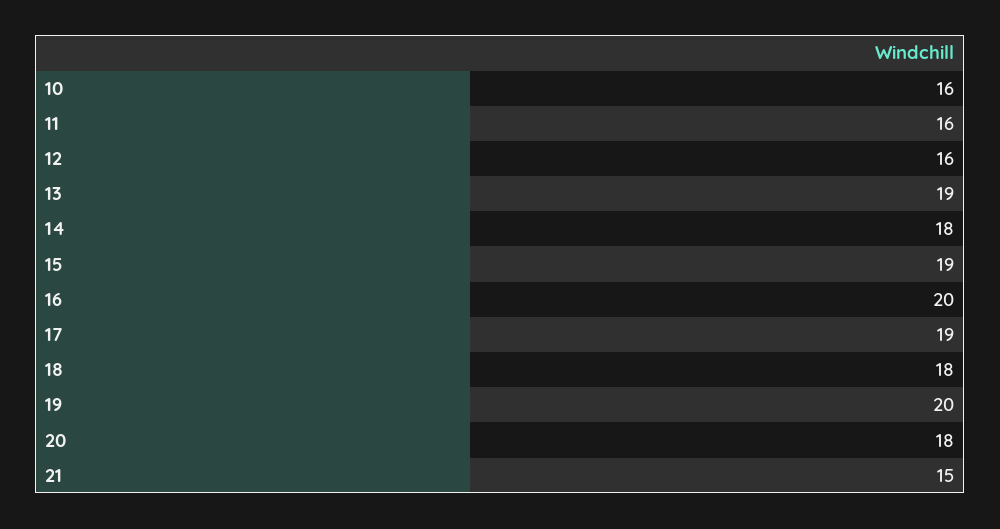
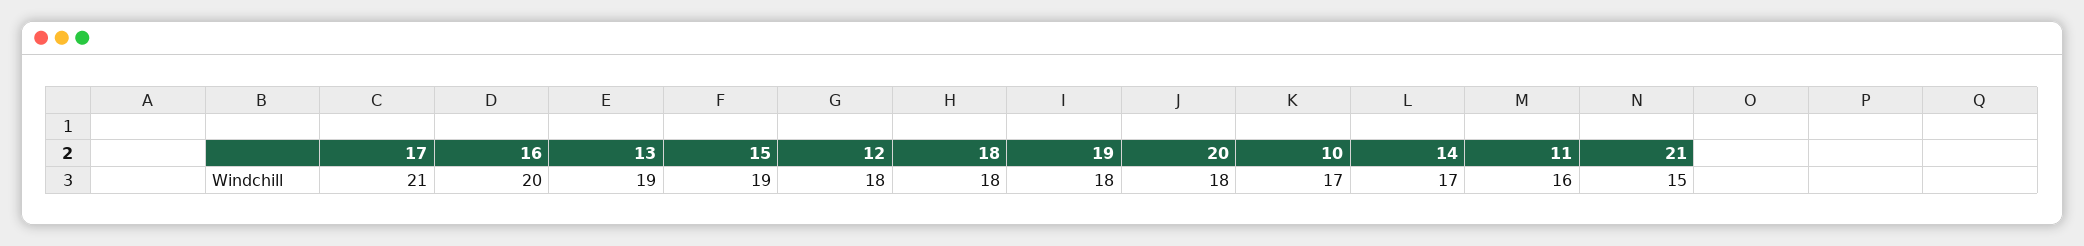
  {
-   "10": 16,
+   "10": 17,
    "11": 16,
-   "12": 16,
+   "12": 18,
    "13": 19,
-   "14": 18,
+   "14": 17,
    "15": 19,
    "16": 20,
-   "17": 19,
+   "17": 21,
    "18": 18,
-   "19": 20,
+   "19": 18,
    "20": 18,
    "21": 15
  }

